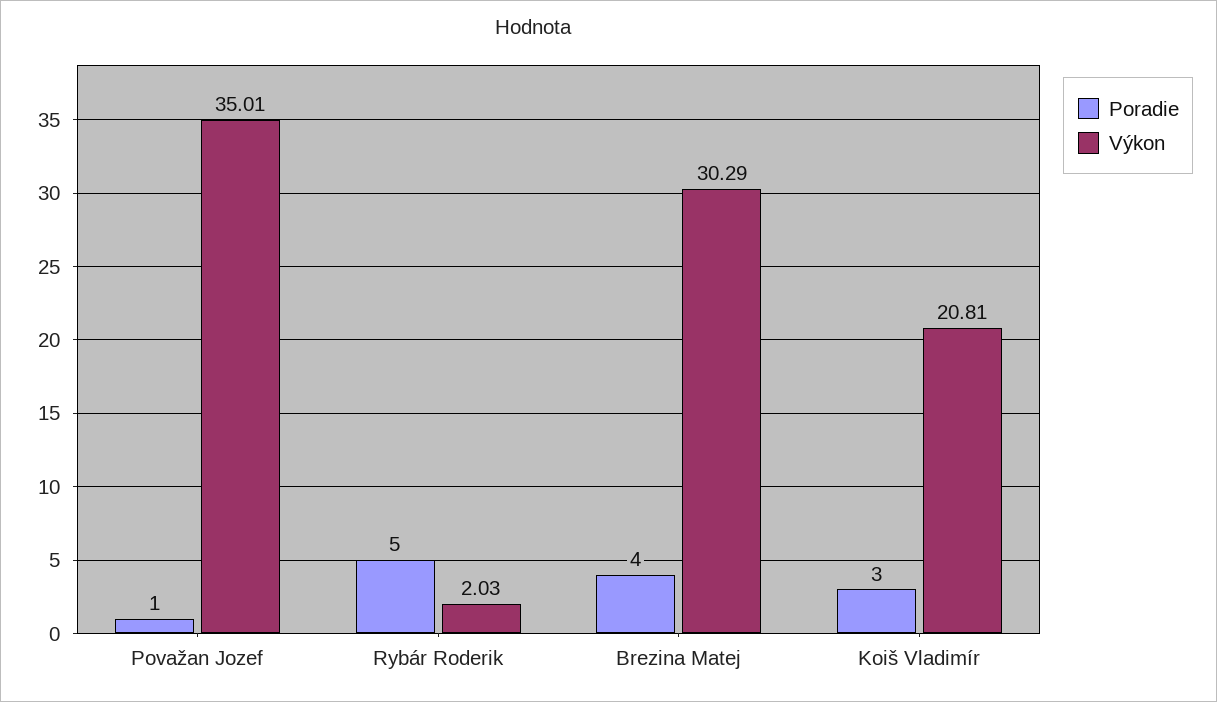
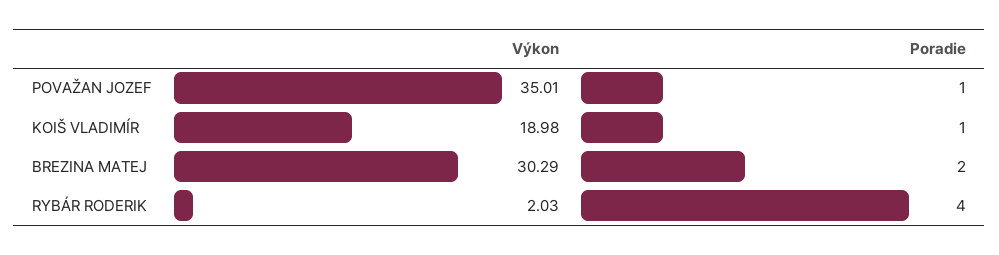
  {
    "Poradie": {
      "Považan Jozef": 1,
-     "Rybár Roderik": 5,
+     "Rybár Roderik": 4,
-     "Brezina Matej": 4,
+     "Brezina Matej": 2,
-     "Koiš Vladimír": 3
+     "Koiš Vladimír": 1
    },
    "Výkon": {
      "Považan Jozef": 35.01,
      "Rybár Roderik": 2.03,
      "Brezina Matej": 30.29,
-     "Koiš Vladimír": 20.81
+     "Koiš Vladimír": 18.98
    }
  }

